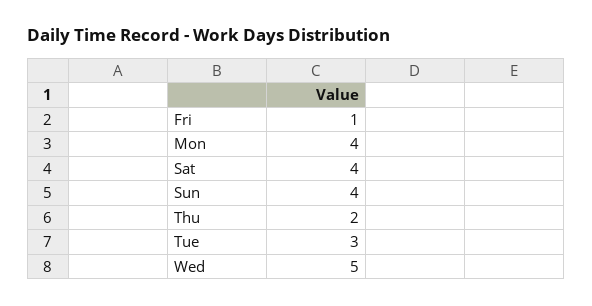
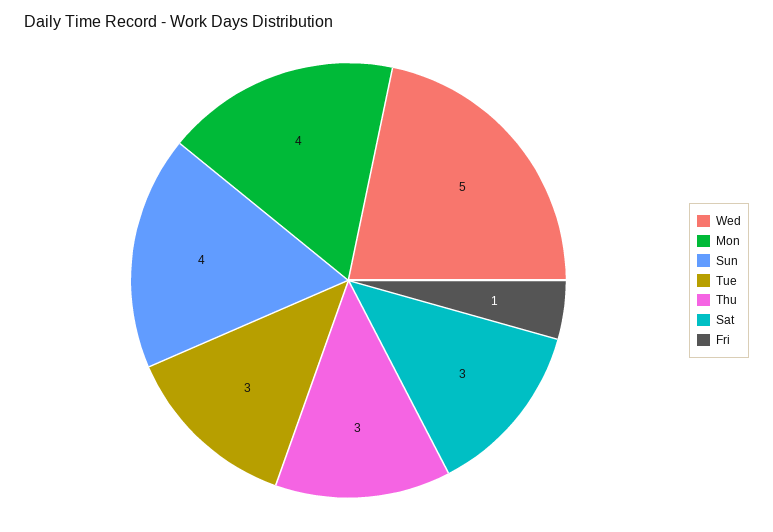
  {
    "Fri": 1,
    "Mon": 4,
-   "Sat": 4,
+   "Sat": 3,
    "Sun": 4,
-   "Thu": 2,
+   "Thu": 3,
    "Tue": 3,
    "Wed": 5
  }

